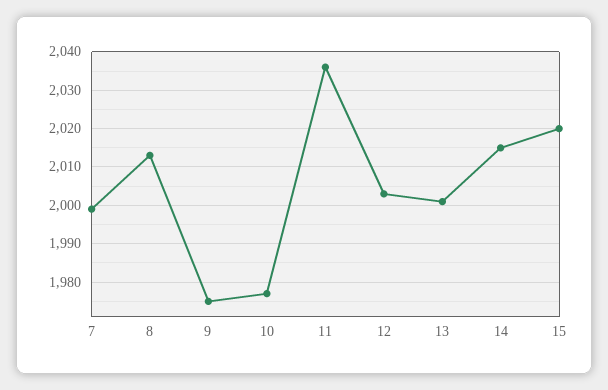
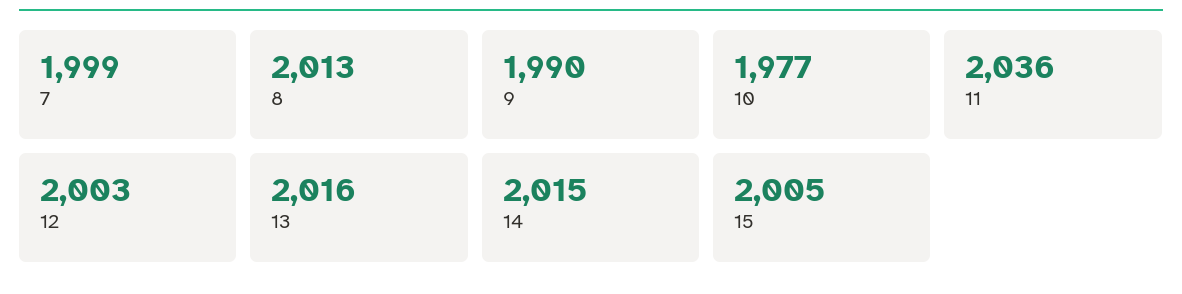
  {
    "7": 1999,
    "8": 2013,
-   "9": 1975,
+   "9": 1990,
    "10": 1977,
    "11": 2036,
    "12": 2003,
-   "13": 2000,
+   "13": 2016,
    "14": 2015,
-   "15": 2020
+   "15": 2005
  }

